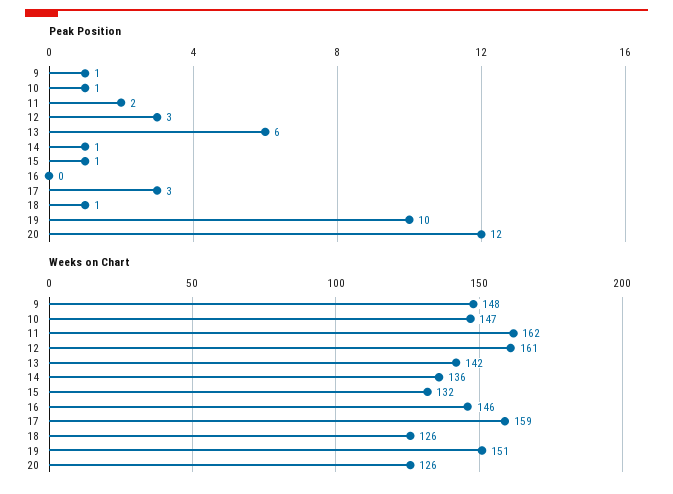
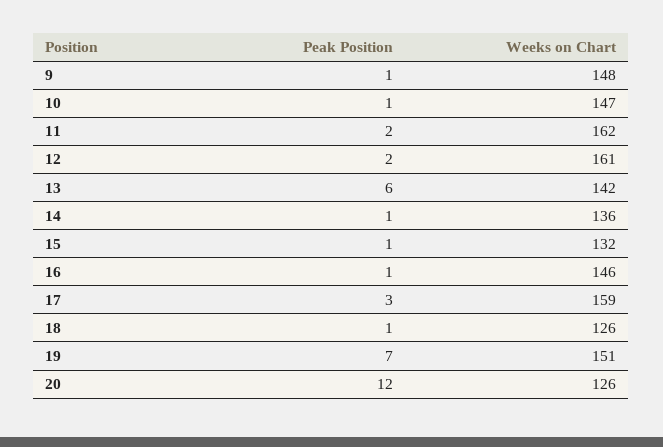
  {
    "Peak Position": {
      "9": 1,
      "10": 1,
      "11": 2,
-     "12": 3,
+     "12": 2,
      "13": 6,
      "14": 1,
      "15": 1,
-     "16": 0,
+     "16": 1,
      "17": 3,
      "18": 1,
-     "19": 10,
+     "19": 7,
      "20": 12
    },
    "Weeks on Chart": {
      "9": 148,
      "10": 147,
      "11": 162,
      "12": 161,
      "13": 142,
      "14": 136,
      "15": 132,
      "16": 146,
      "17": 159,
      "18": 126,
      "19": 151,
      "20": 126
    }
  }

